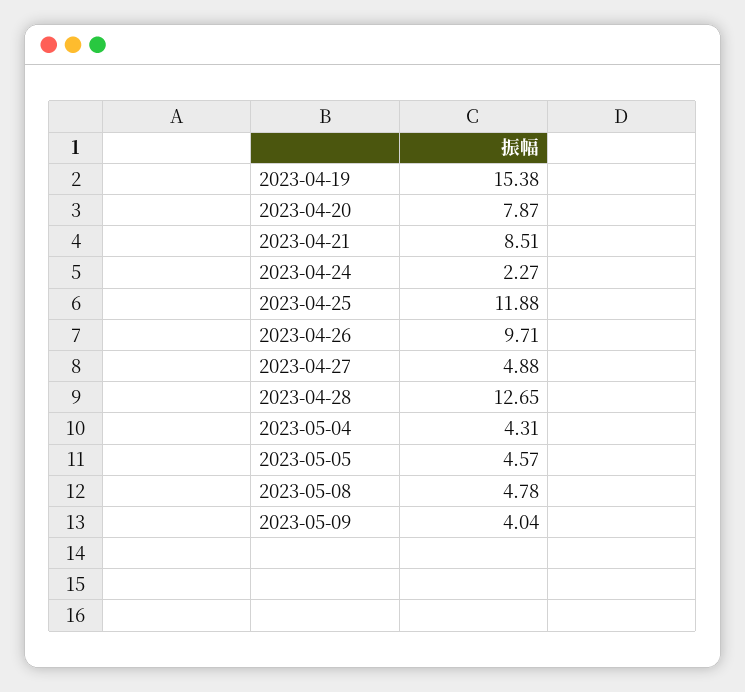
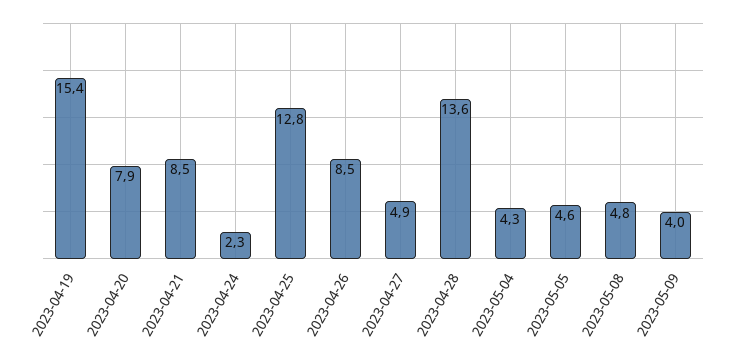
  {
    "2023-04-19": 15.38,
    "2023-04-20": 7.87,
    "2023-04-21": 8.51,
    "2023-04-24": 2.27,
-   "2023-04-25": 11.88,
+   "2023-04-25": 12.8,
-   "2023-04-26": 9.71,
+   "2023-04-26": 8.5,
    "2023-04-27": 4.88,
-   "2023-04-28": 12.65,
+   "2023-04-28": 13.6,
    "2023-05-04": 4.31,
    "2023-05-05": 4.57,
    "2023-05-08": 4.78,
    "2023-05-09": 4.04
  }

